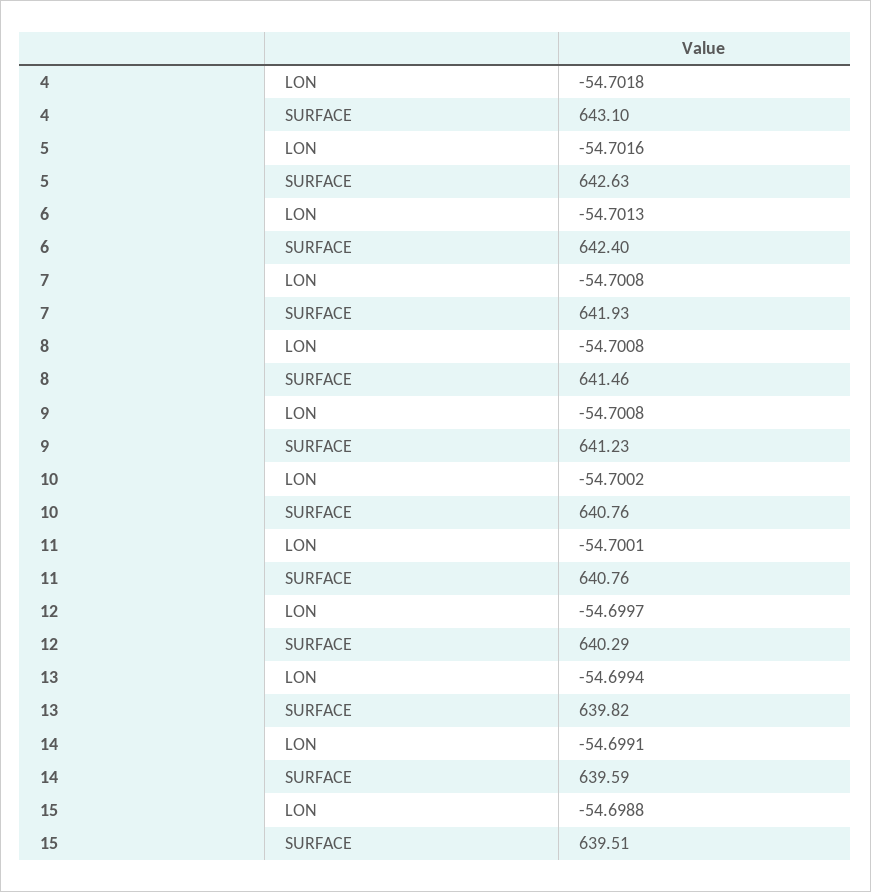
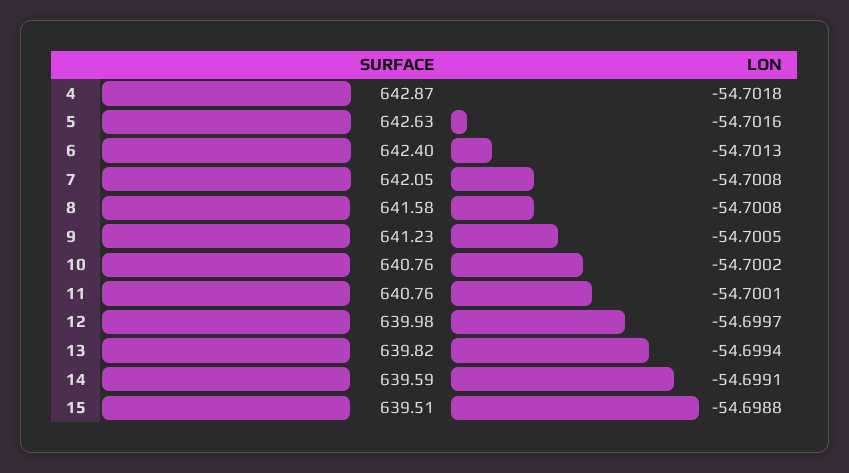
  {
    "4": {
      "LON": -54.7018,
-     "SURFACE": 643.1
+     "SURFACE": 642.87
    },
    "5": {
      "LON": -54.7016,
      "SURFACE": 642.63
    },
    "6": {
      "LON": -54.7013,
      "SURFACE": 642.4
    },
    "7": {
      "LON": -54.7008,
-     "SURFACE": 641.93
+     "SURFACE": 642.05
    },
    "8": {
      "LON": -54.7008,
-     "SURFACE": 641.46
+     "SURFACE": 641.58
    },
    "9": {
-     "LON": -54.7008,
+     "LON": -54.7005,
      "SURFACE": 641.23
    },
    "10": {
      "LON": -54.7002,
      "SURFACE": 640.76
    },
    "11": {
      "LON": -54.7001,
      "SURFACE": 640.76
    },
    "12": {
      "LON": -54.6997,
-     "SURFACE": 640.29
+     "SURFACE": 639.98
    },
    "13": {
      "LON": -54.6994,
      "SURFACE": 639.82
    },
    "14": {
      "LON": -54.6991,
      "SURFACE": 639.59
    },
    "15": {
      "LON": -54.6988,
      "SURFACE": 639.51
    }
  }

